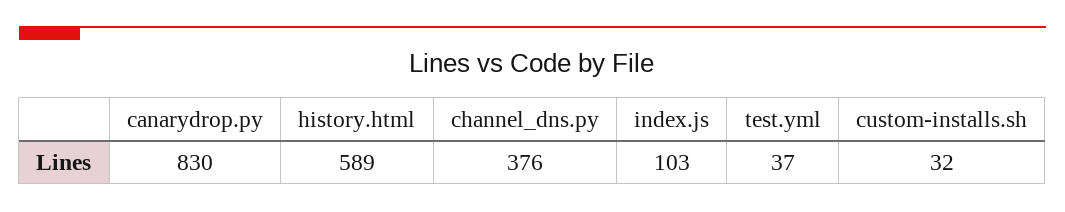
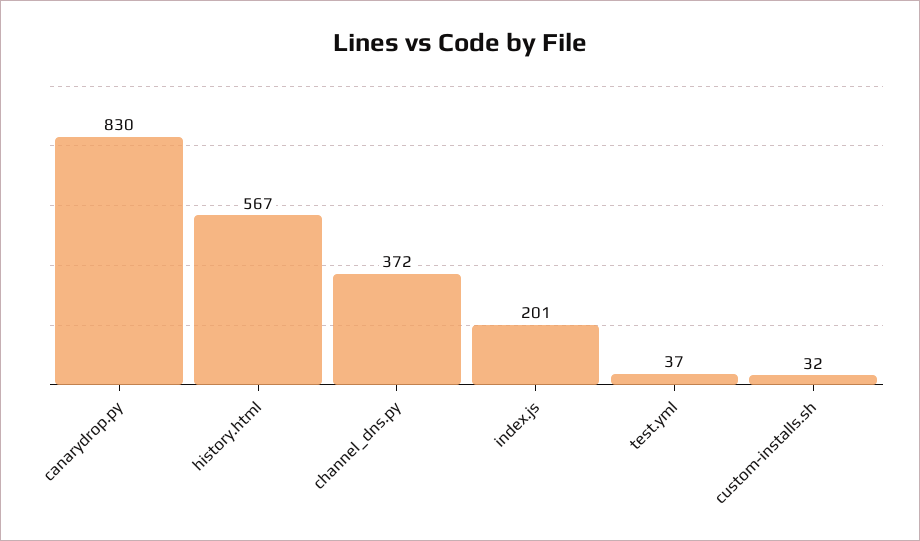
  {
    "canarydrop.py": 830,
-   "history.html": 589,
+   "history.html": 567,
-   "channel_dns.py": 376,
+   "channel_dns.py": 372,
-   "index.js": 103,
+   "index.js": 201,
    "test.yml": 37,
    "custom-installs.sh": 32
  }

